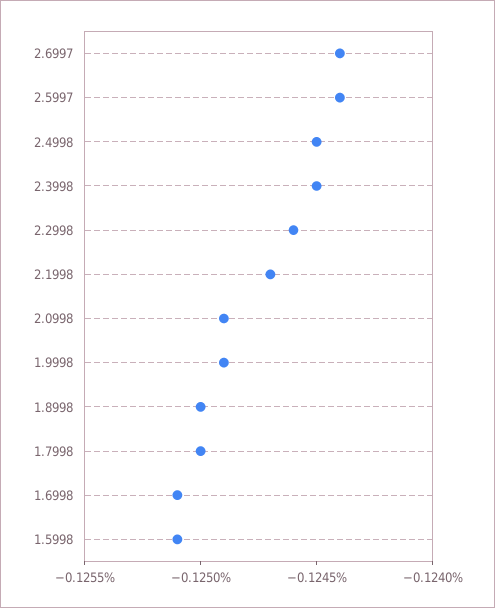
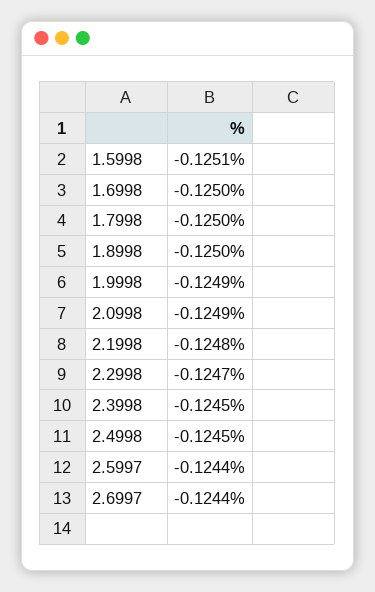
  {
    "2.6997": -0.1244,
    "2.5997": -0.1244,
    "2.4998": -0.1245,
    "2.3998": -0.1245,
-   "2.2998": -0.1246,
+   "2.2998": -0.1247,
-   "2.1998": -0.1247,
+   "2.1998": -0.1248,
    "2.0998": -0.1249,
    "1.9998": -0.1249,
    "1.8998": -0.125,
    "1.7998": -0.125,
-   "1.6998": -0.1251,
+   "1.6998": -0.125,
    "1.5998": -0.1251
  }

